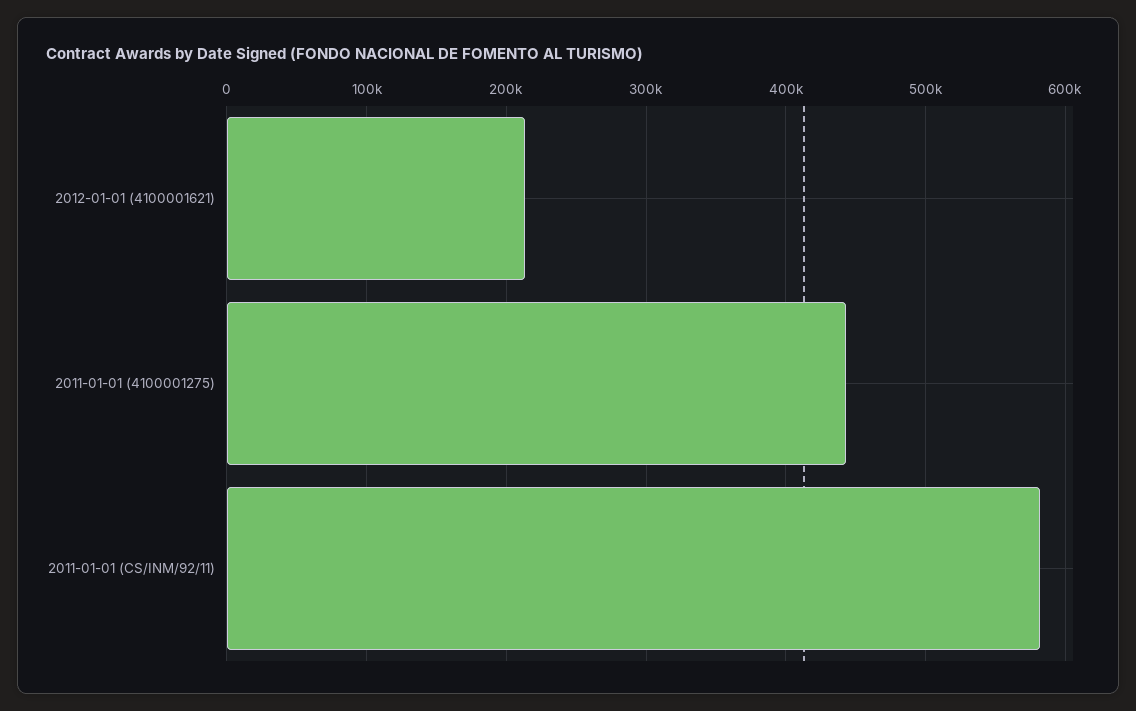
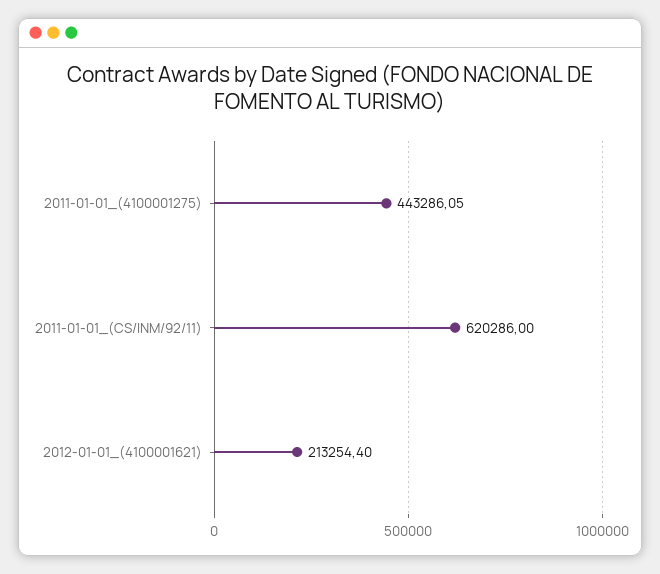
  {
    "2012-01-01 (4100001621)": 213254.4,
    "2011-01-01 (4100001275)": 443286.05,
-   "2011-01-01 (CS/INM/92/11)": 580000
+   "2011-01-01 (CS/INM/92/11)": 620286
  }

